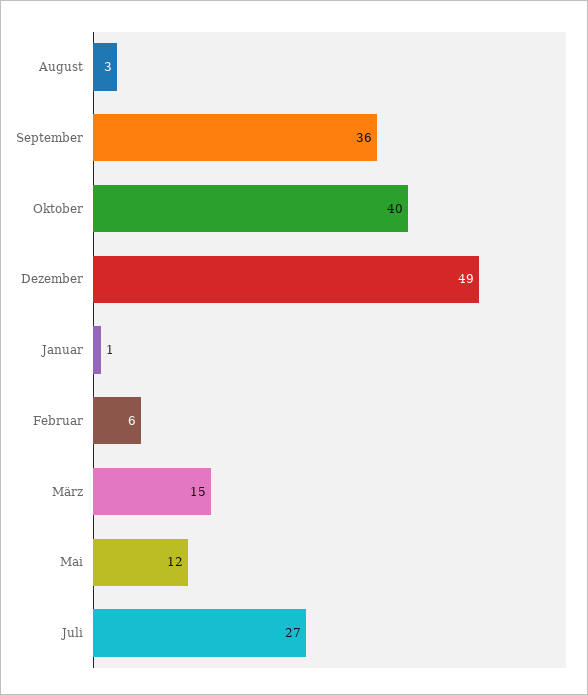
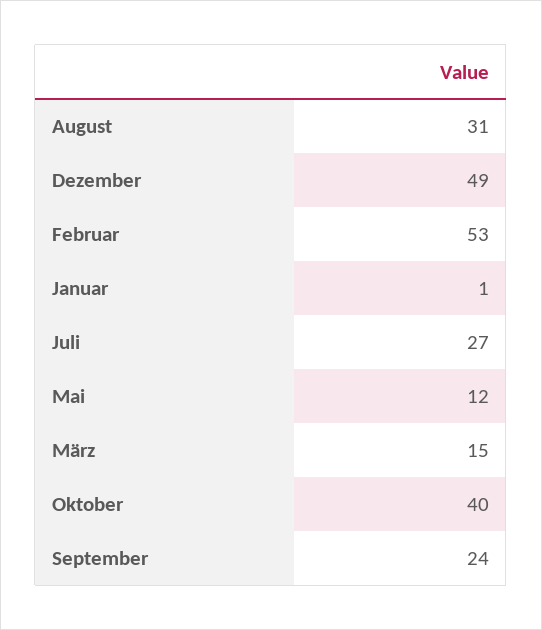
  {
-   "August": 3,
+   "August": 31,
-   "September": 36,
+   "September": 24,
    "Oktober": 40,
    "Dezember": 49,
    "Januar": 1,
-   "Februar": 6,
+   "Februar": 53,
    "März": 15,
    "Mai": 12,
    "Juli": 27
  }

